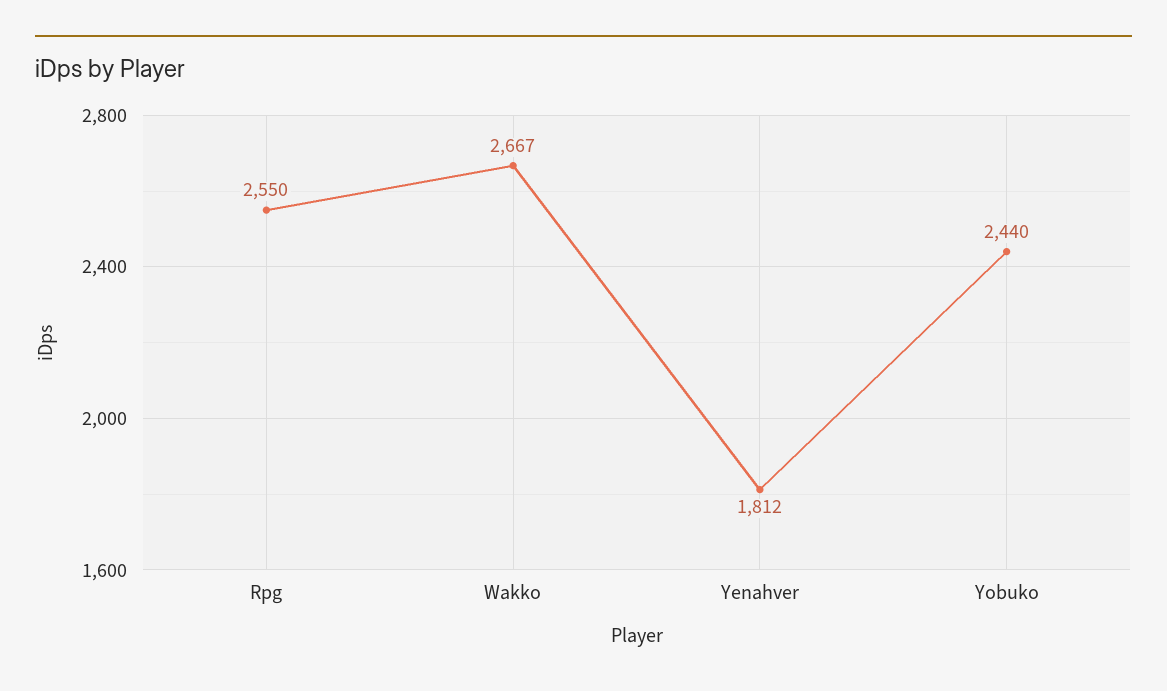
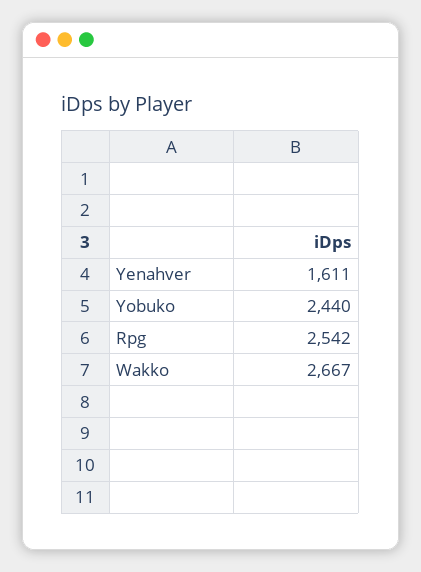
  {
-   "Rpg": 2550,
+   "Rpg": 2542,
    "Wakko": 2667,
-   "Yenahver": 1812,
+   "Yenahver": 1611,
    "Yobuko": 2440
  }

